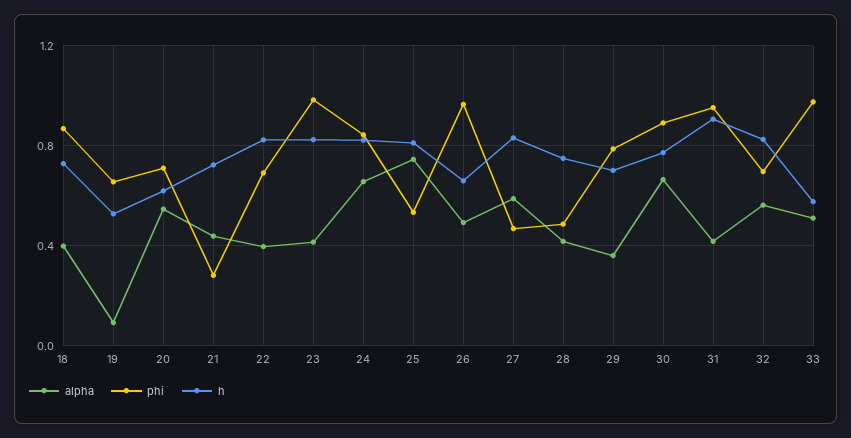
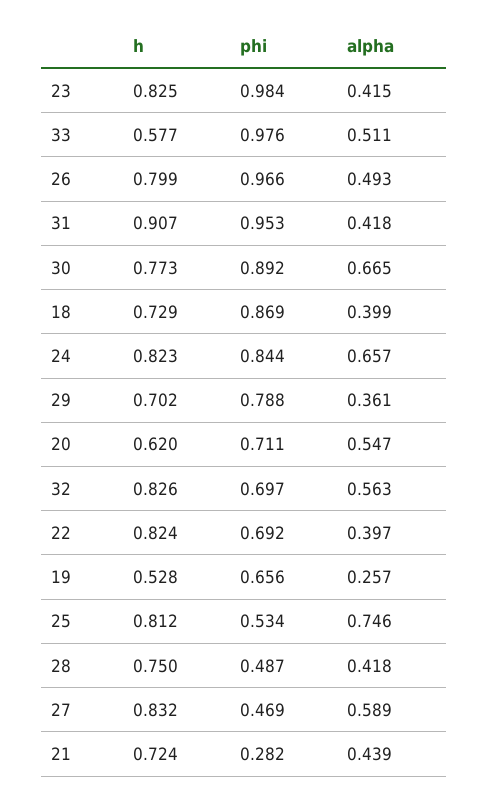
  {
    "alpha": {
      "18": 0.399,
-     "19": 0.1,
+     "19": 0.257,
      "20": 0.547,
      "21": 0.439,
      "22": 0.397,
      "23": 0.415,
      "24": 0.657,
      "25": 0.746,
      "26": 0.493,
      "27": 0.589,
      "28": 0.418,
      "29": 0.361,
      "30": 0.665,
      "31": 0.418,
      "32": 0.563,
      "33": 0.511
    },
    "phi": {
      "18": 0.869,
      "19": 0.656,
      "20": 0.711,
      "21": 0.282,
      "22": 0.692,
      "23": 0.984,
      "24": 0.844,
      "25": 0.534,
      "26": 0.966,
      "27": 0.469,
      "28": 0.487,
      "29": 0.788,
      "30": 0.892,
      "31": 0.953,
      "32": 0.697,
      "33": 0.976
    },
    "h": {
      "18": 0.729,
      "19": 0.528,
      "20": 0.62,
      "21": 0.724,
      "22": 0.824,
      "23": 0.825,
      "24": 0.823,
      "25": 0.812,
-     "26": 0.65,
+     "26": 0.799,
      "27": 0.832,
      "28": 0.75,
      "29": 0.702,
      "30": 0.773,
      "31": 0.907,
      "32": 0.826,
      "33": 0.577
    }
  }

